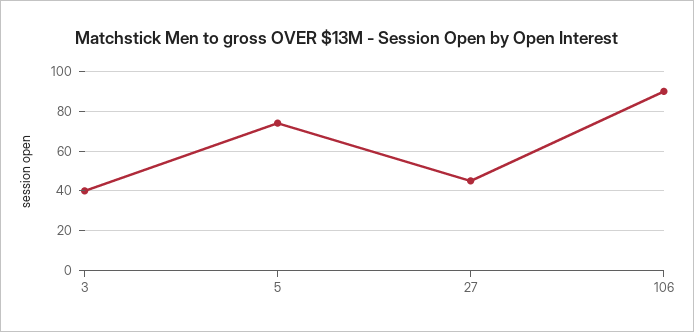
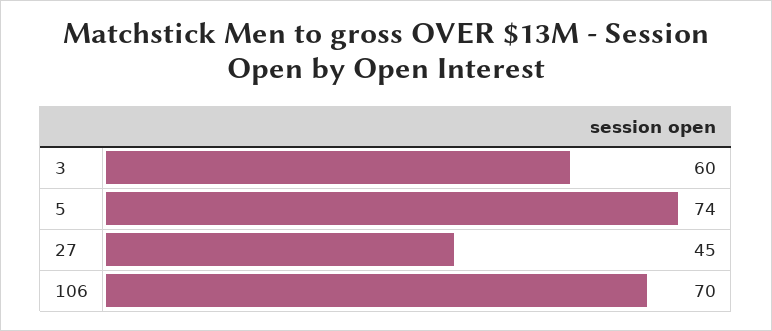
  {
-   "3": 40,
+   "3": 60,
    "5": 74,
    "27": 45,
-   "106": 90
+   "106": 70
  }

